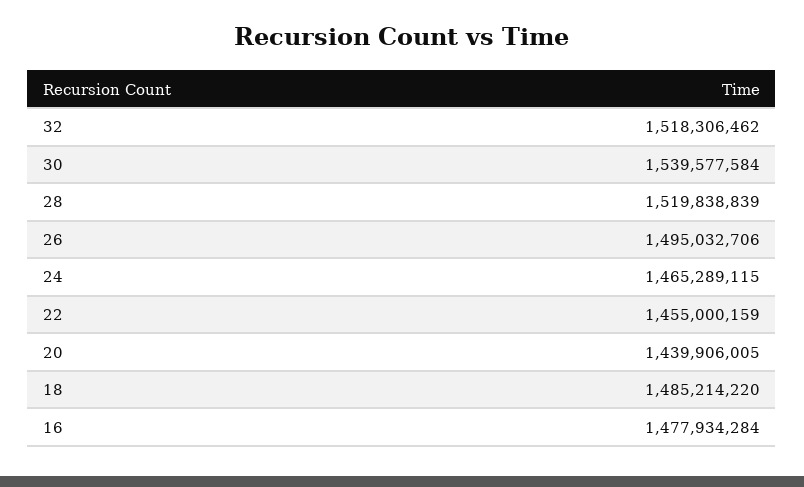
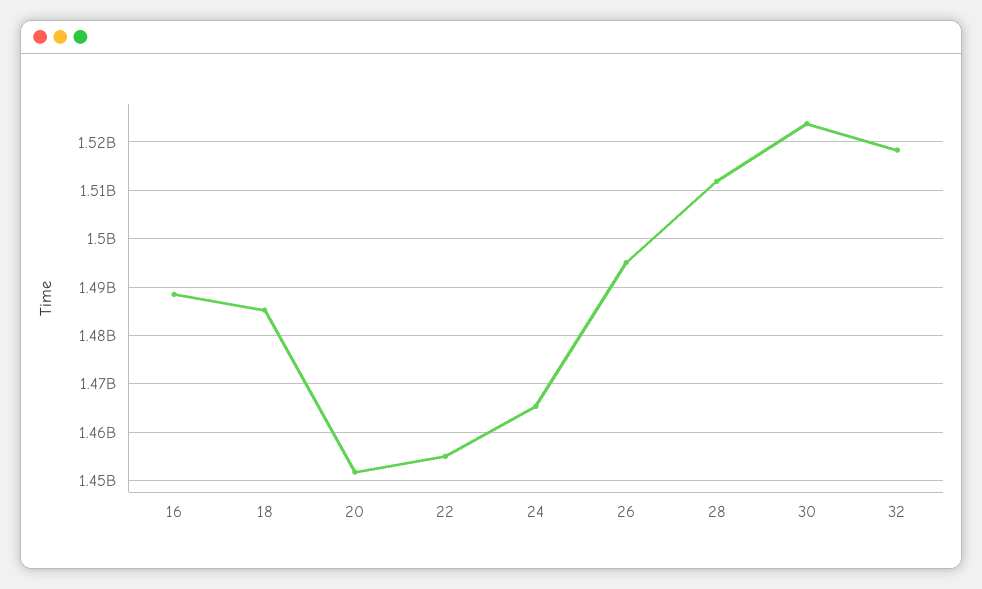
  {
    "32": 1518306462,
-   "30": 1539577584,
+   "30": 1524000000,
-   "28": 1519838839,
+   "28": 1512000000,
    "26": 1495032706,
    "24": 1465289115,
    "22": 1455000159,
-   "20": 1439906005,
+   "20": 1452000000,
    "18": 1485214220,
-   "16": 1477934284
+   "16": 1488000000
  }

